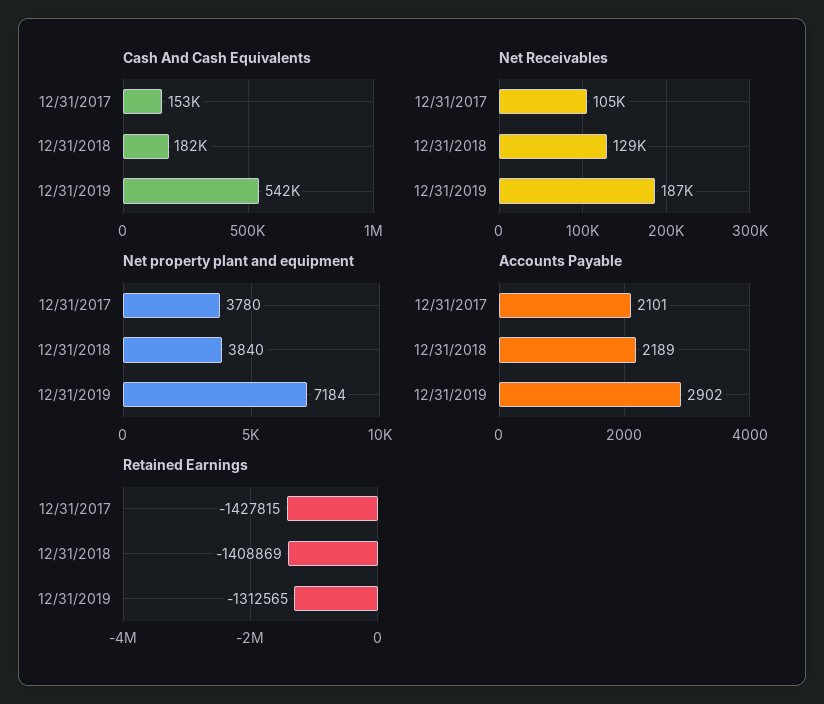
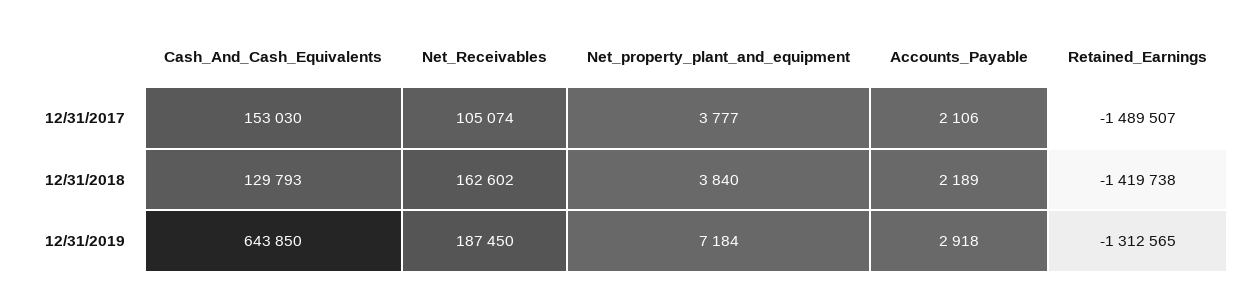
  {
    "Cash And Cash Equivalents": {
      "12/31/2017": 153030,
-     "12/31/2018": 182000,
+     "12/31/2018": 129793,
-     "12/31/2019": 542000
+     "12/31/2019": 643850
    },
    "Net Receivables": {
      "12/31/2017": 105074,
-     "12/31/2018": 129000,
+     "12/31/2018": 162602,
      "12/31/2019": 187450
    },
    "Net property plant and equipment": {
-     "12/31/2017": 3780,
+     "12/31/2017": 3777,
      "12/31/2018": 3840,
      "12/31/2019": 7184
    },
    "Accounts Payable": {
-     "12/31/2017": 2101,
+     "12/31/2017": 2106,
      "12/31/2018": 2189,
-     "12/31/2019": 2902
+     "12/31/2019": 2918
    },
    "Retained Earnings": {
-     "12/31/2017": -1427815,
+     "12/31/2017": -1489507,
-     "12/31/2018": -1408869,
+     "12/31/2018": -1419738,
      "12/31/2019": -1312565
    }
  }

